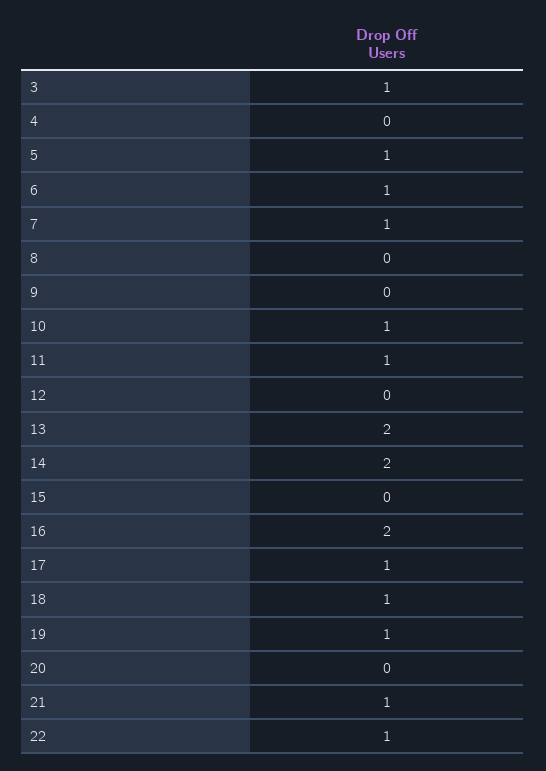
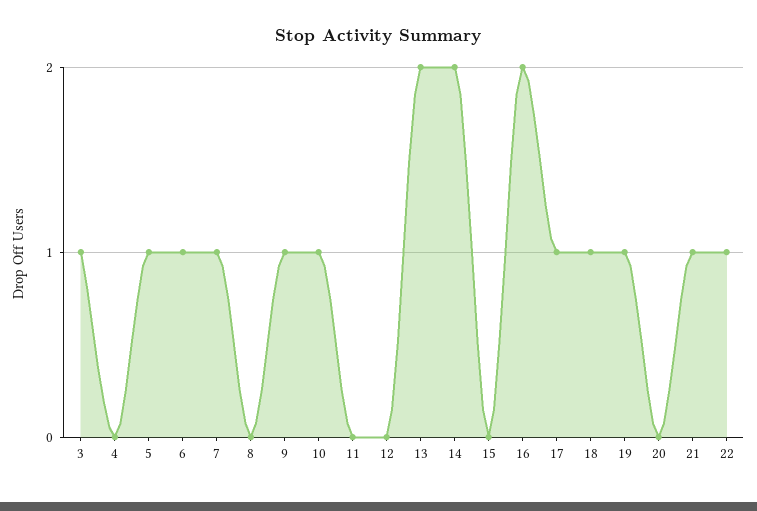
  {
    "3": 1,
    "4": 0,
    "5": 1,
    "6": 1,
    "7": 1,
    "8": 0,
-   "9": 0,
+   "9": 1,
    "10": 1,
-   "11": 1,
+   "11": 0,
    "12": 0,
    "13": 2,
    "14": 2,
    "15": 0,
    "16": 2,
    "17": 1,
    "18": 1,
    "19": 1,
    "20": 0,
    "21": 1,
    "22": 1
  }

